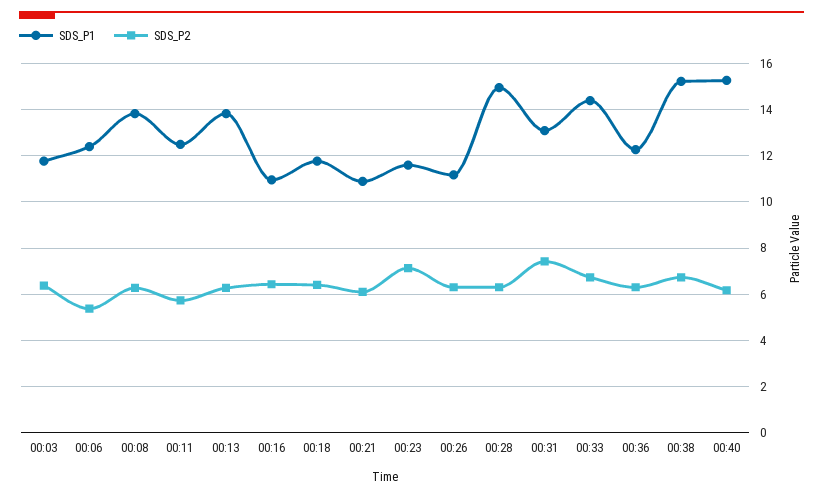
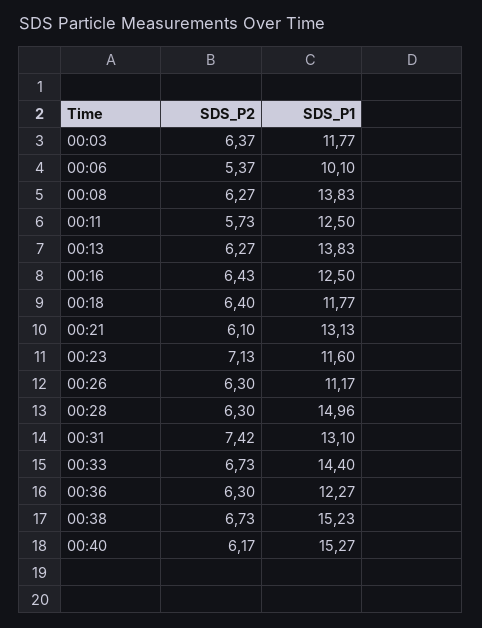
  {
    "SDS_P1": {
      "00:03": 11.77,
-     "00:06": 12.5,
+     "00:06": 10.1,
      "00:08": 13.83,
      "00:11": 12.5,
      "00:13": 13.83,
-     "00:16": 11,
+     "00:16": 12.5,
      "00:18": 11.77,
-     "00:21": 11,
+     "00:21": 13.13,
      "00:23": 11.6,
      "00:26": 11.17,
      "00:28": 14.96,
      "00:31": 13.1,
      "00:33": 14.4,
      "00:36": 12.27,
      "00:38": 15.23,
      "00:40": 15.27
    },
    "SDS_P2": {
      "00:03": 6.37,
      "00:06": 5.37,
      "00:08": 6.27,
      "00:11": 5.73,
      "00:13": 6.27,
      "00:16": 6.43,
      "00:18": 6.4,
      "00:21": 6.1,
      "00:23": 7.13,
      "00:26": 6.3,
      "00:28": 6.3,
      "00:31": 7.42,
      "00:33": 6.73,
      "00:36": 6.3,
      "00:38": 6.73,
      "00:40": 6.17
    }
  }

